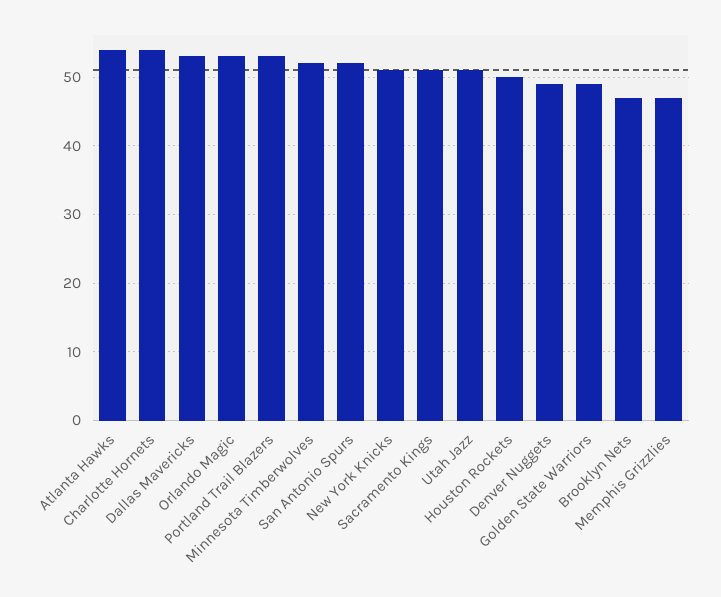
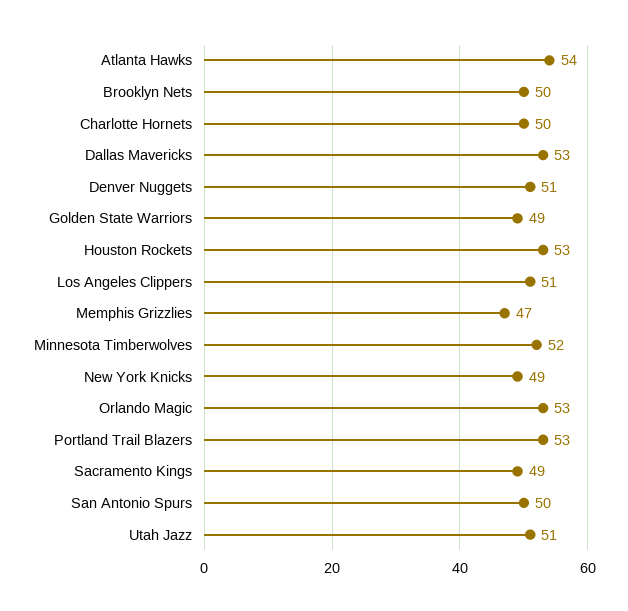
  {
    "Atlanta Hawks": 54,
-   "Charlotte Hornets": 54,
+   "Charlotte Hornets": 50,
    "Dallas Mavericks": 53,
    "Orlando Magic": 53,
    "Portland Trail Blazers": 53,
    "Minnesota Timberwolves": 52,
-   "San Antonio Spurs": 52,
+   "San Antonio Spurs": 50,
-   "New York Knicks": 51,
+   "New York Knicks": 49,
-   "Sacramento Kings": 51,
+   "Sacramento Kings": 49,
    "Utah Jazz": 51,
-   "Houston Rockets": 50,
+   "Houston Rockets": 53,
-   "Denver Nuggets": 49,
+   "Denver Nuggets": 51,
    "Golden State Warriors": 49,
-   "Brooklyn Nets": 47,
+   "Brooklyn Nets": 50,
-   "Memphis Grizzlies": 47
+   "Memphis Grizzlies": 47,
+   "Los Angeles Clippers": 51
  }

